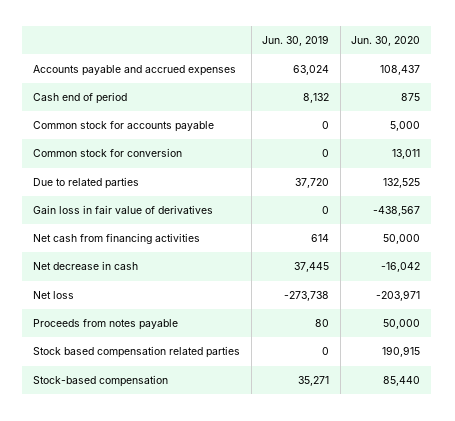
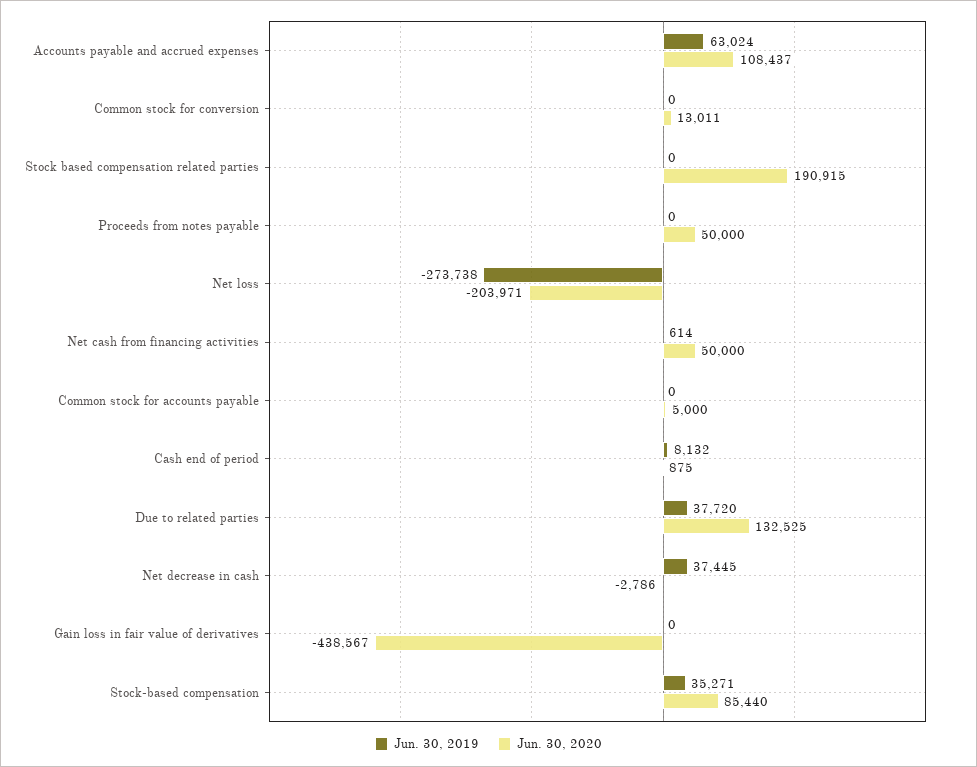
  {
    "Jun. 30, 2019": {
      "Accounts payable and accrued expenses": 63024,
      "Cash end of period": 8132,
      "Common stock for accounts payable": 0,
      "Common stock for conversion": 0,
      "Due to related parties": 37720,
      "Gain loss in fair value of derivatives": 0,
      "Net cash from financing activities": 614,
      "Net decrease in cash": 37445,
      "Net loss": -273738,
-     "Proceeds from notes payable": 80,
+     "Proceeds from notes payable": 0,
      "Stock based compensation related parties": 0,
      "Stock-based compensation": 35271
    },
    "Jun. 30, 2020": {
      "Accounts payable and accrued expenses": 108437,
      "Cash end of period": 875,
      "Common stock for accounts payable": 5000,
      "Common stock for conversion": 13011,
      "Due to related parties": 132525,
      "Gain loss in fair value of derivatives": -438567,
      "Net cash from financing activities": 50000,
-     "Net decrease in cash": -16042,
+     "Net decrease in cash": -2786,
      "Net loss": -203971,
      "Proceeds from notes payable": 50000,
      "Stock based compensation related parties": 190915,
      "Stock-based compensation": 85440
    }
  }

